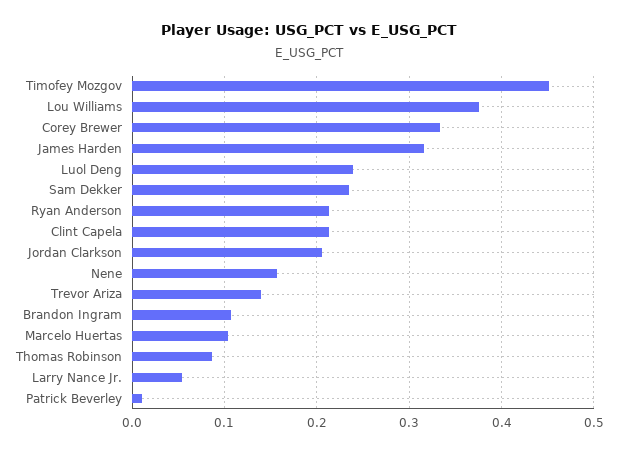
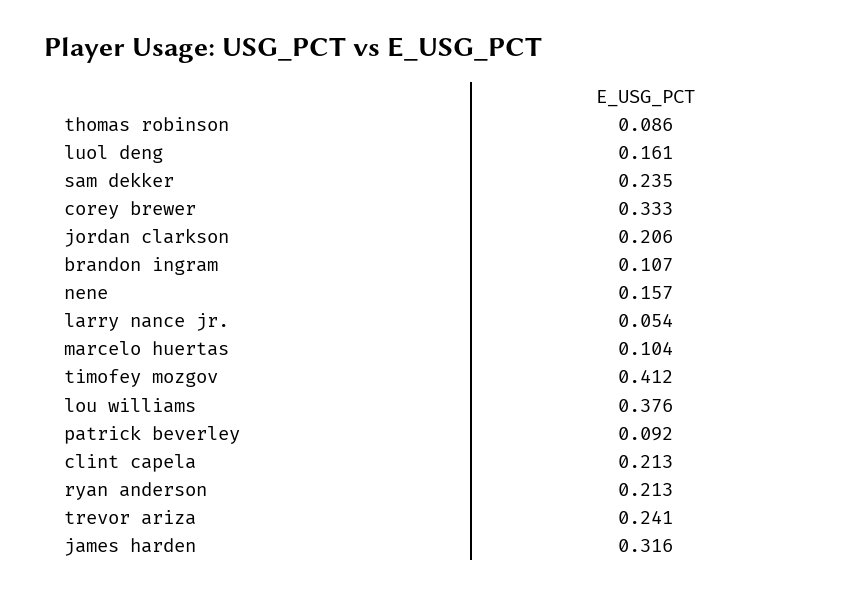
  {
-   "Timofey Mozgov": 0.45,
+   "Timofey Mozgov": 0.412,
    "Lou Williams": 0.376,
    "Corey Brewer": 0.333,
    "James Harden": 0.316,
-   "Luol Deng": 0.24,
+   "Luol Deng": 0.161,
    "Sam Dekker": 0.235,
    "Ryan Anderson": 0.213,
    "Clint Capela": 0.213,
    "Jordan Clarkson": 0.206,
    "Nene": 0.157,
-   "Trevor Ariza": 0.14,
+   "Trevor Ariza": 0.241,
    "Brandon Ingram": 0.107,
    "Marcelo Huertas": 0.104,
    "Thomas Robinson": 0.086,
    "Larry Nance Jr.": 0.054,
-   "Patrick Beverley": 0.01
+   "Patrick Beverley": 0.092
  }

